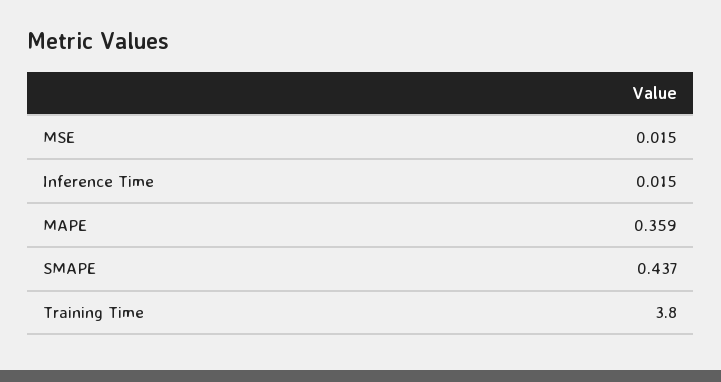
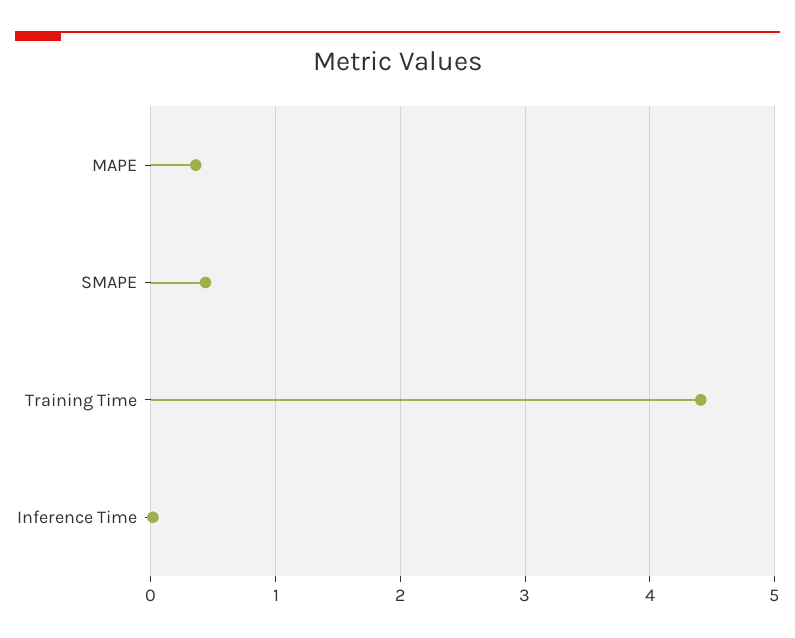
  {
-   "MSE": 0.015,
    "Inference Time": 0.015,
    "MAPE": 0.359,
    "SMAPE": 0.437,
-   "Training Time": 3.8
+   "Training Time": 4.4
  }

